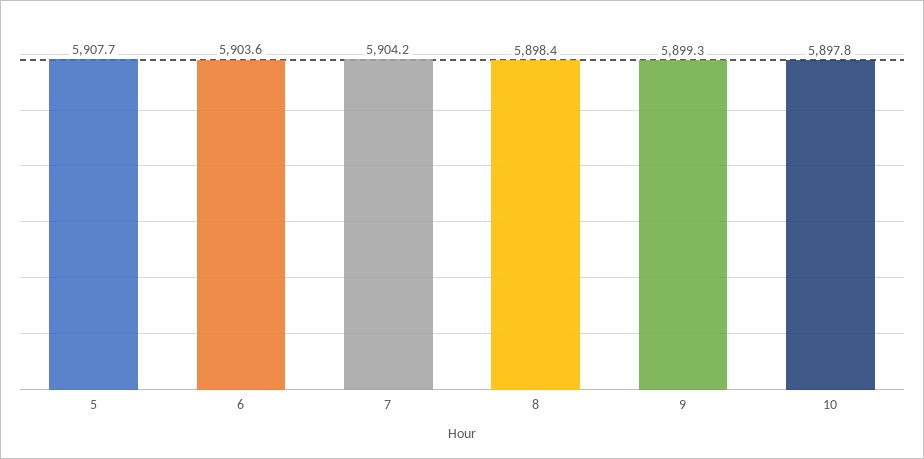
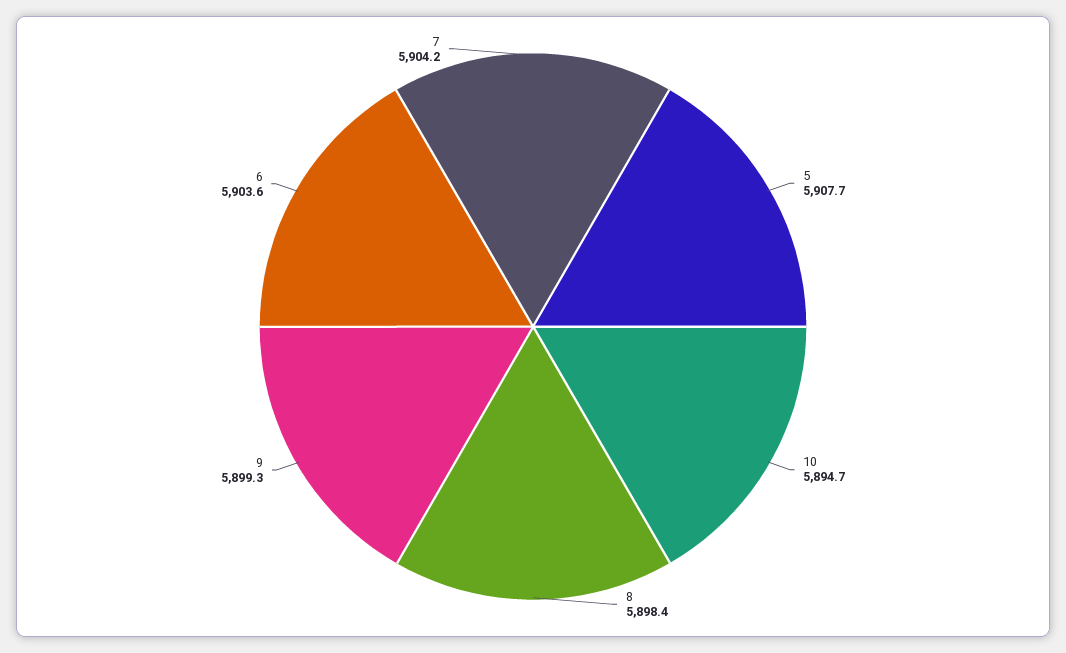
  {
    "5": 5907.7,
    "6": 5903.6,
    "7": 5904.2,
    "8": 5898.4,
    "9": 5899.3,
-   "10": 5897.8
+   "10": 5894.7
  }

